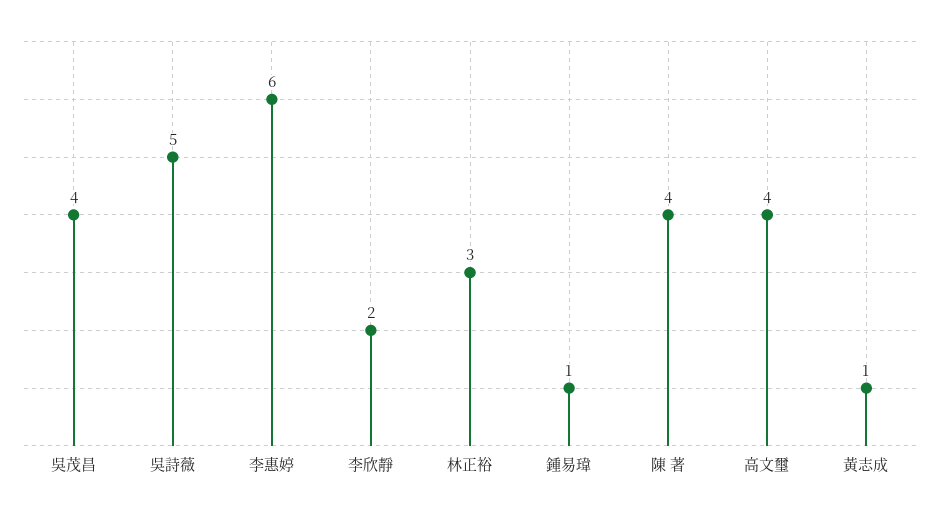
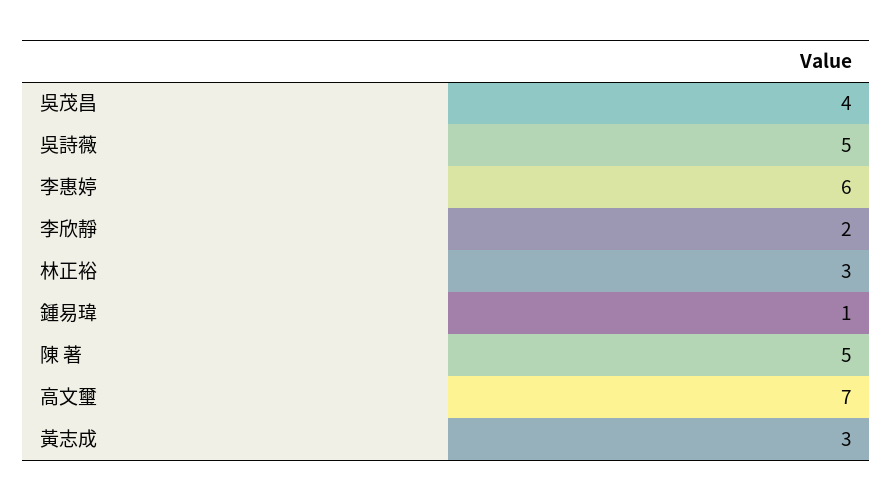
  {
    "吳茂昌": 4,
    "吳詩薇": 5,
    "李惠婷": 6,
    "李欣靜": 2,
    "林正裕": 3,
    "鍾易瑋": 1,
-   "陳 著": 4,
+   "陳 著": 5,
-   "高文璽": 4,
+   "高文璽": 7,
-   "黃志成": 1
+   "黃志成": 3
  }

